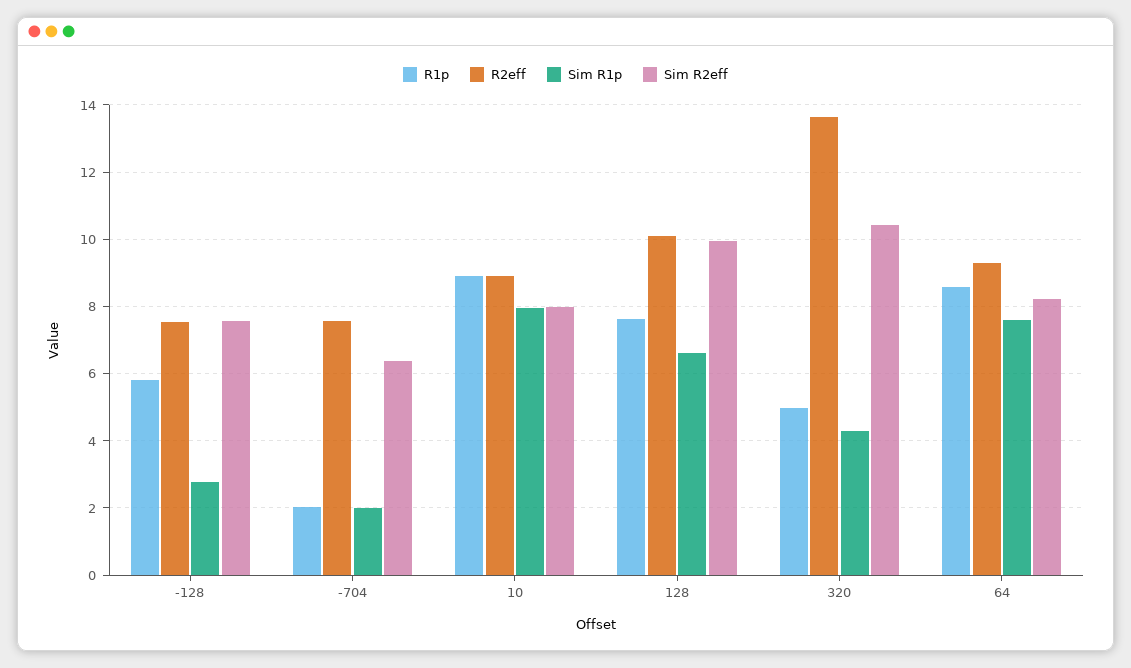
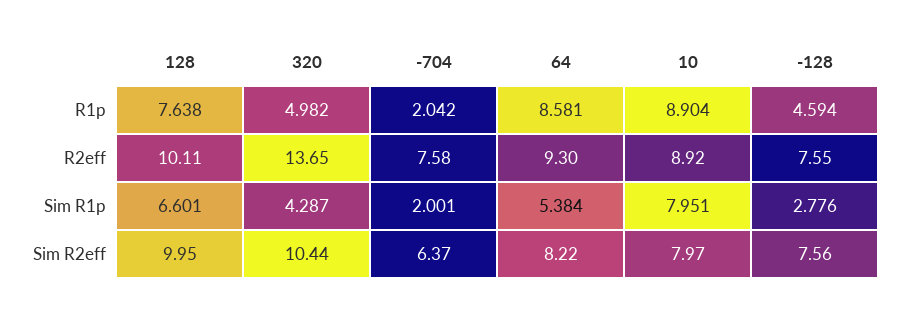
  {
    "R1p": {
-     "-128": 5.8,
+     "-128": 4.594,
      "-704": 2.042,
      "10": 8.904,
      "128": 7.638,
      "320": 4.982,
      "64": 8.581
    },
    "R2eff": {
      "-128": 7.55,
      "-704": 7.58,
      "10": 8.92,
      "128": 10.11,
      "320": 13.65,
      "64": 9.3
    },
    "Sim R1p": {
      "-128": 2.776,
      "-704": 2.001,
      "10": 7.951,
      "128": 6.601,
      "320": 4.287,
-     "64": 7.6
+     "64": 5.384
    },
    "Sim R2eff": {
      "-128": 7.56,
      "-704": 6.37,
      "10": 7.97,
      "128": 9.95,
      "320": 10.44,
      "64": 8.22
    }
  }

